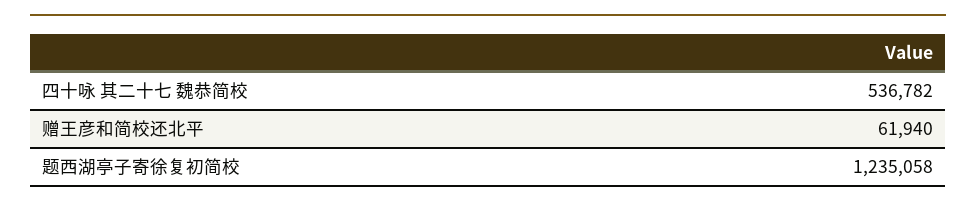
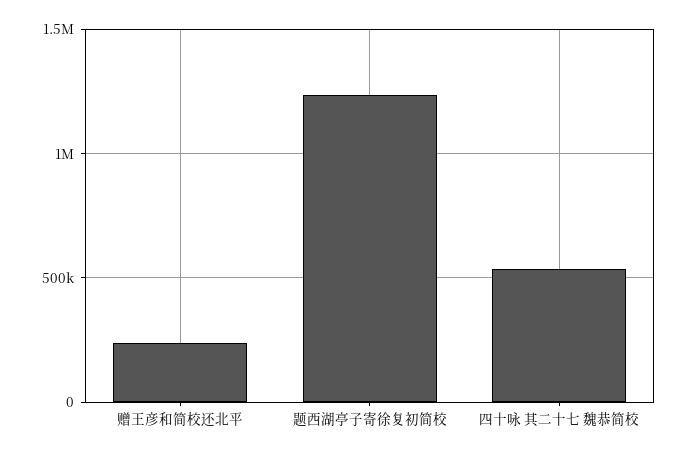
  {
    "四十咏 其二十七 魏恭简校": 536782,
-   "赠王彦和简校还北平": 61940,
+   "赠王彦和简校还北平": 250000,
    "题西湖亭子寄徐复初简校": 1235058
  }

